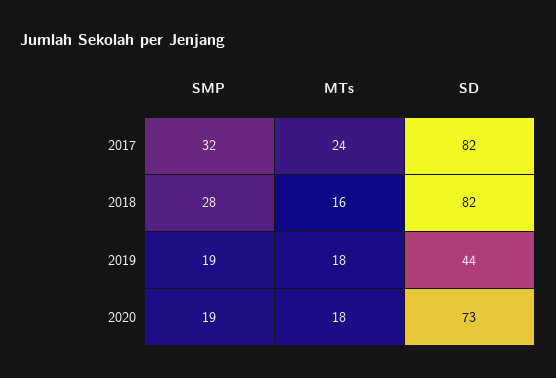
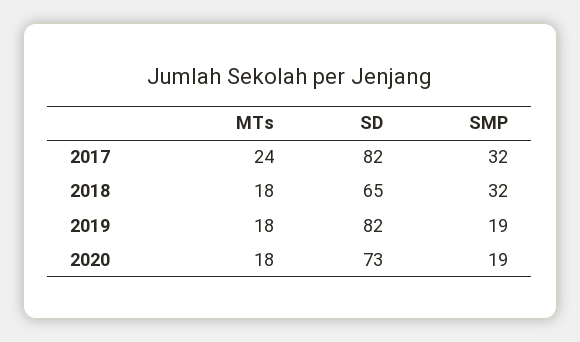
  {
    "SMP": {
      "2017": 32,
-     "2018": 28,
+     "2018": 32,
      "2019": 19,
      "2020": 19
    },
    "MTs": {
      "2017": 24,
-     "2018": 16,
+     "2018": 18,
      "2019": 18,
      "2020": 18
    },
    "SD": {
      "2017": 82,
-     "2018": 82,
+     "2018": 65,
-     "2019": 44,
+     "2019": 82,
      "2020": 73
    }
  }

